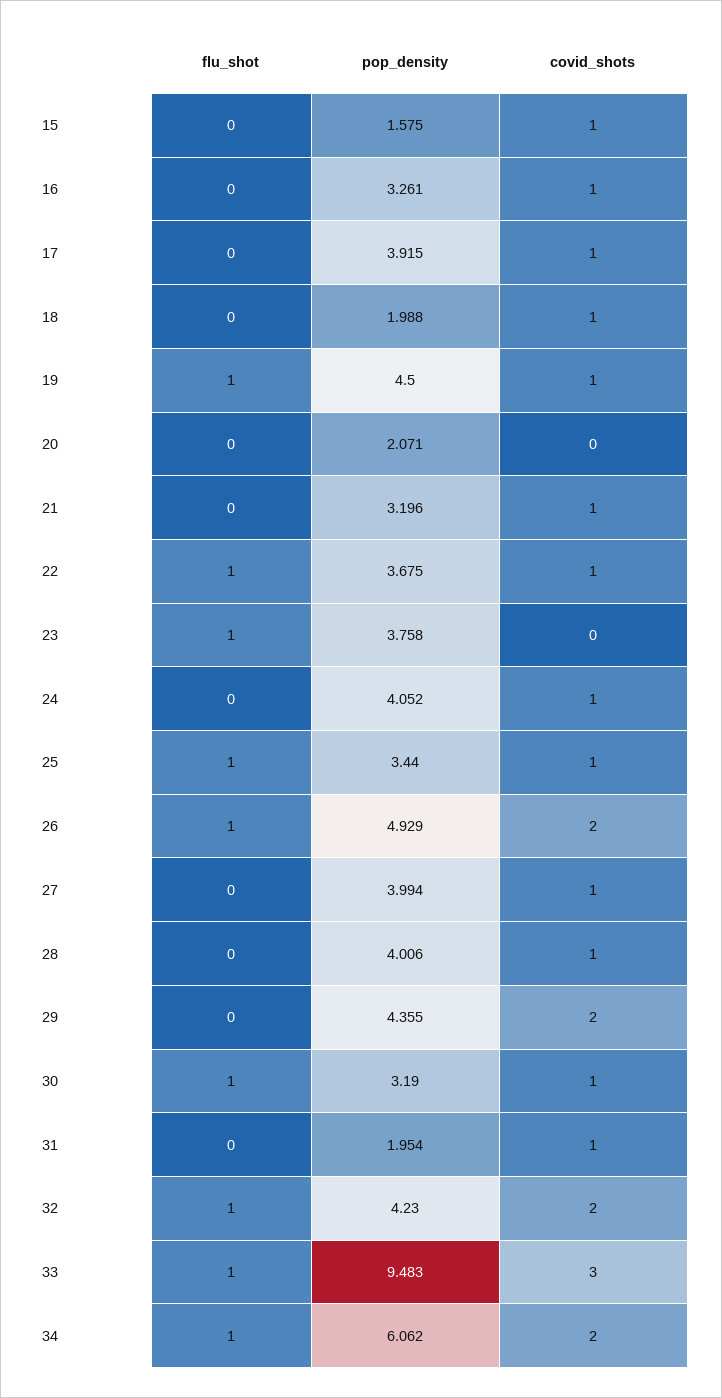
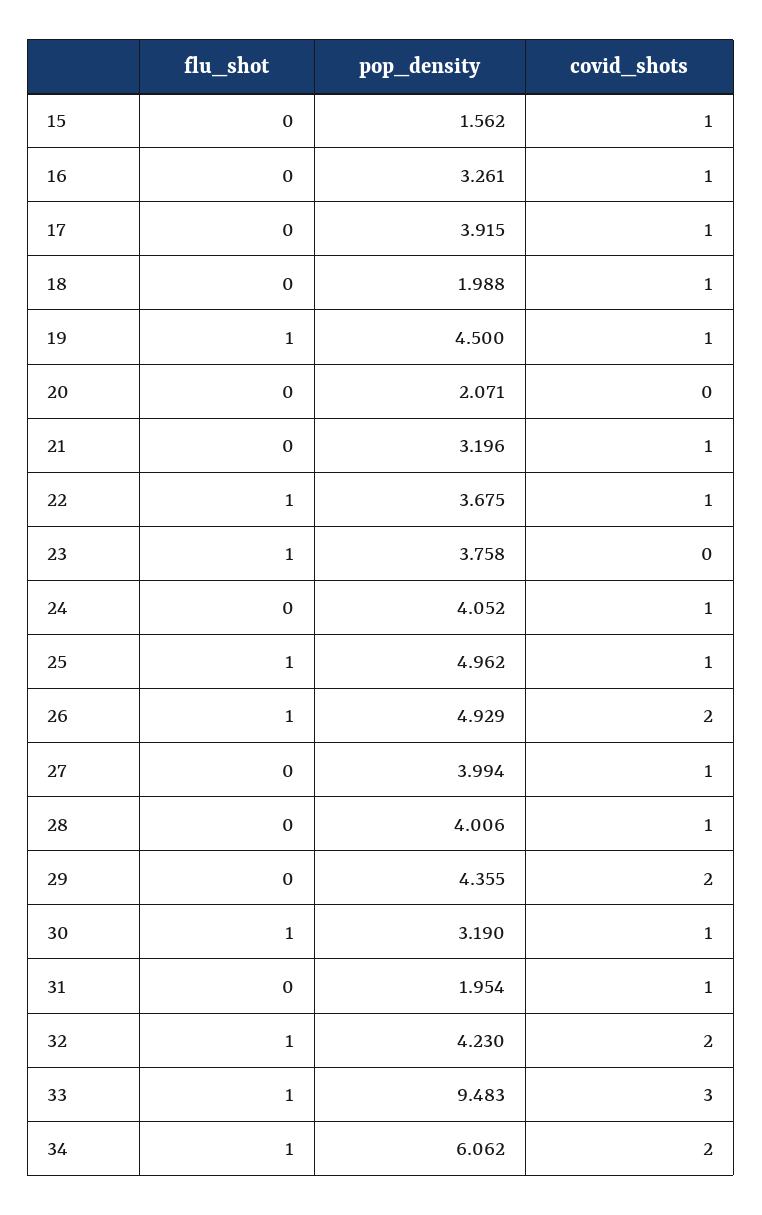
  {
    "flu_shot": {
      "15": 0,
      "16": 0,
      "17": 0,
      "18": 0,
      "19": 1,
      "20": 0,
      "21": 0,
      "22": 1,
      "23": 1,
      "24": 0,
      "25": 1,
      "26": 1,
      "27": 0,
      "28": 0,
      "29": 0,
      "30": 1,
      "31": 0,
      "32": 1,
      "33": 1,
      "34": 1
    },
    "pop_density": {
-     "15": 1.575,
+     "15": 1.562,
      "16": 3.261,
      "17": 3.915,
      "18": 1.988,
      "19": 4.5,
      "20": 2.071,
      "21": 3.196,
      "22": 3.675,
      "23": 3.758,
      "24": 4.052,
-     "25": 3.44,
+     "25": 4.962,
      "26": 4.929,
      "27": 3.994,
      "28": 4.006,
      "29": 4.355,
      "30": 3.19,
      "31": 1.954,
      "32": 4.23,
      "33": 9.483,
      "34": 6.062
    },
    "covid_shots": {
      "15": 1,
      "16": 1,
      "17": 1,
      "18": 1,
      "19": 1,
      "20": 0,
      "21": 1,
      "22": 1,
      "23": 0,
      "24": 1,
      "25": 1,
      "26": 2,
      "27": 1,
      "28": 1,
      "29": 2,
      "30": 1,
      "31": 1,
      "32": 2,
      "33": 3,
      "34": 2
    }
  }

